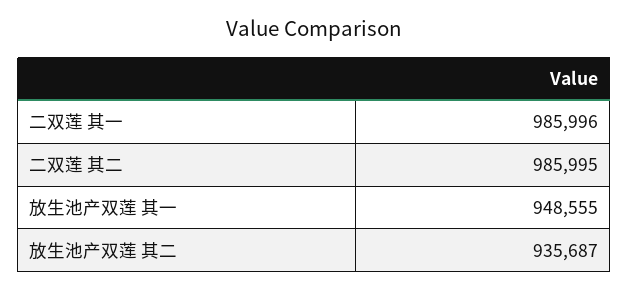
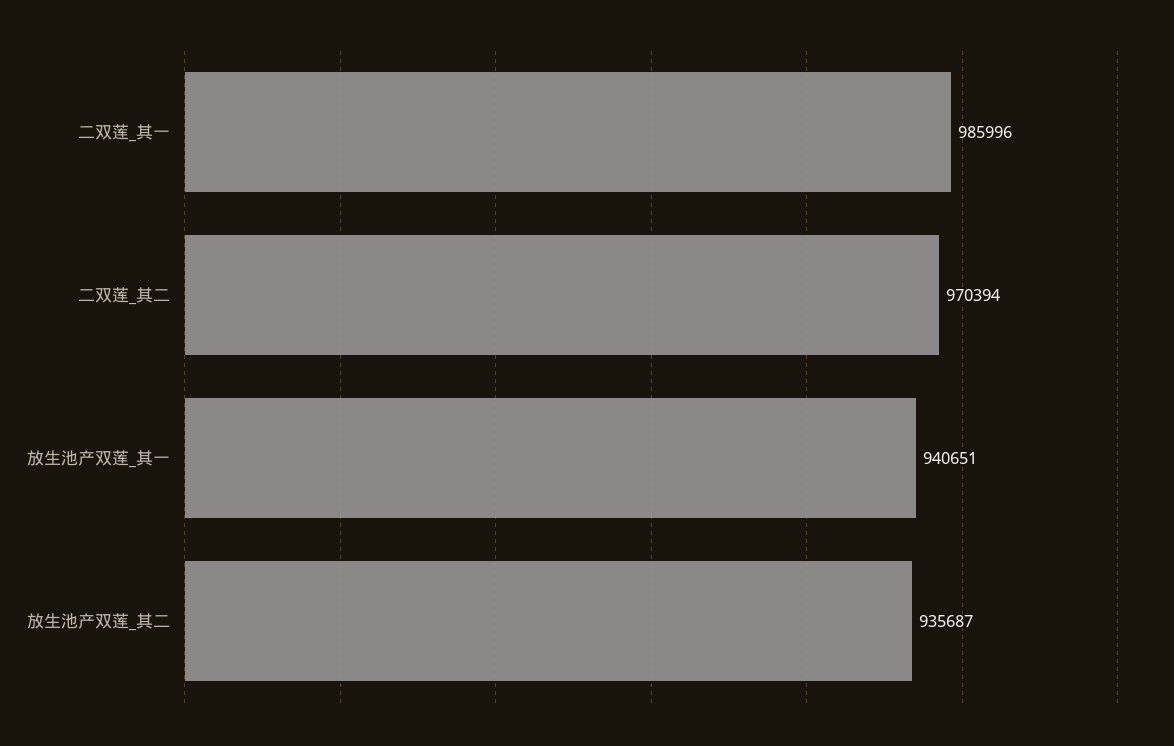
  {
    "二双莲 其一": 985996,
-   "二双莲 其二": 985995,
+   "二双莲 其二": 970394,
-   "放生池产双莲 其一": 948555,
+   "放生池产双莲 其一": 940651,
    "放生池产双莲 其二": 935687
  }

